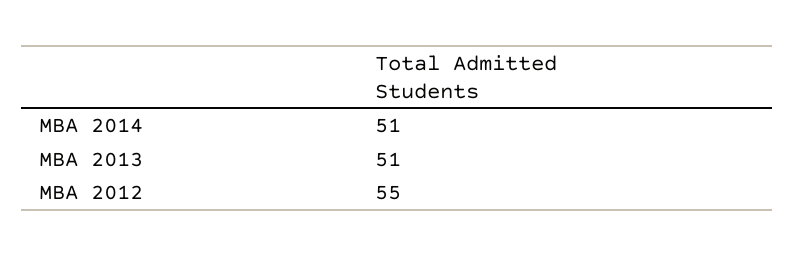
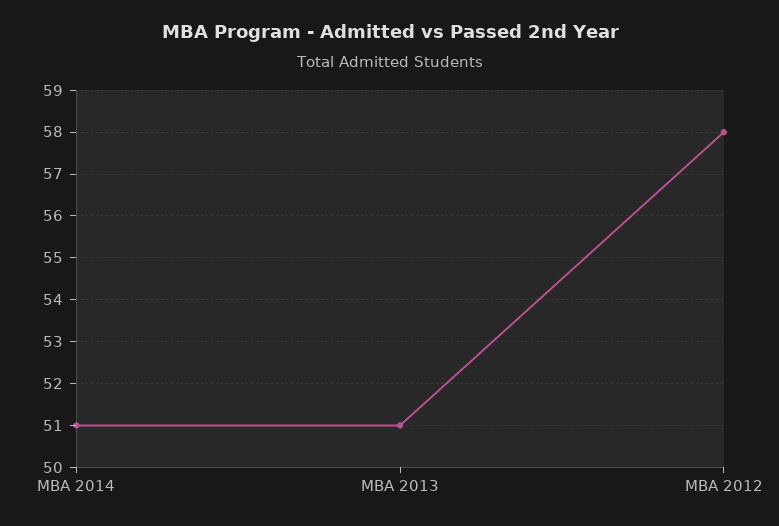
  {
    "MBA 2014": 51,
    "MBA 2013": 51,
-   "MBA 2012": 55
+   "MBA 2012": 58
  }

